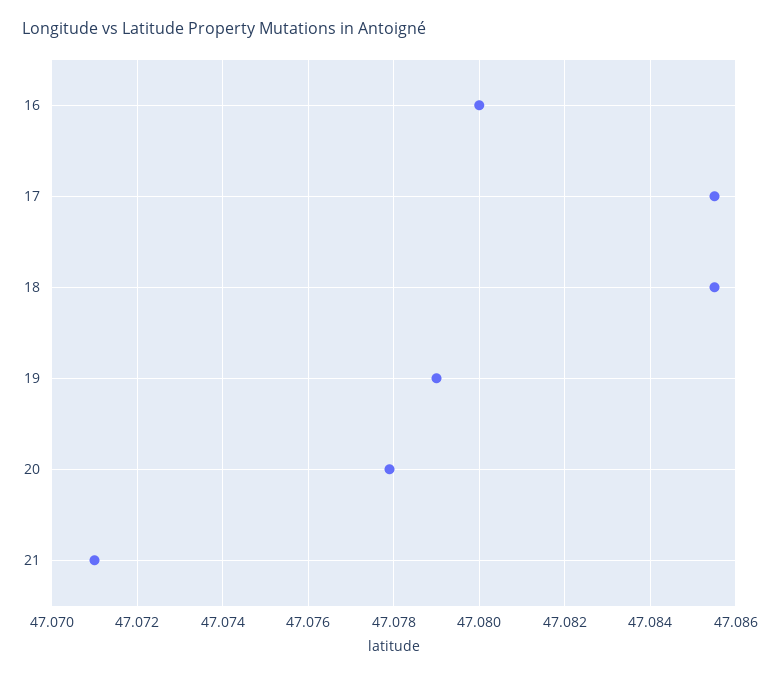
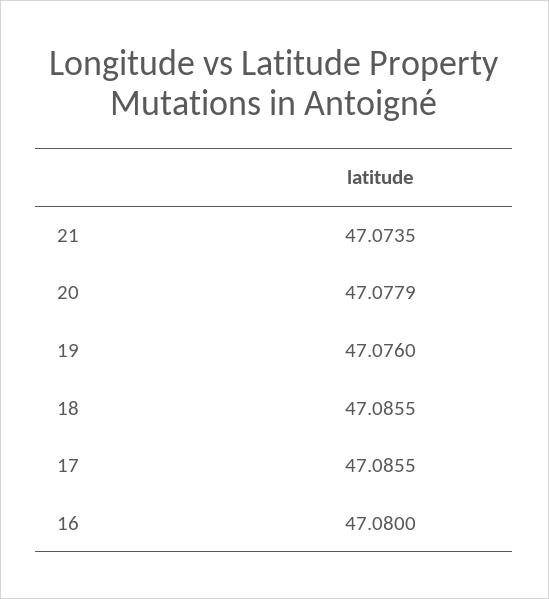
  {
    "16": 47.08,
    "17": 47.0855,
    "18": 47.0855,
-   "19": 47.079,
+   "19": 47.076,
    "20": 47.0779,
-   "21": 47.071
+   "21": 47.0735
  }

